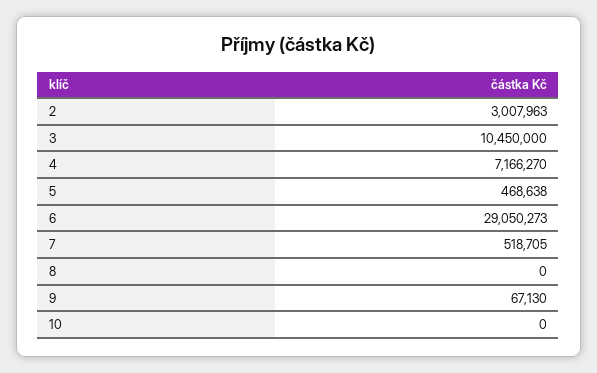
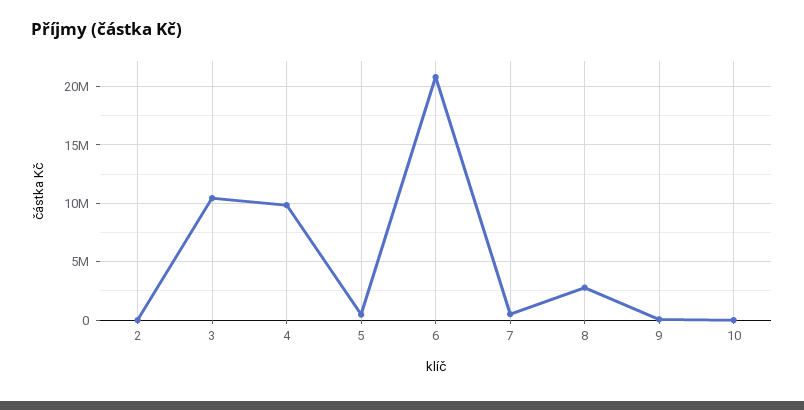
  {
-   "2": 3007963,
+   "2": 0,
    "3": 10450000,
-   "4": 7166270,
+   "4": 10000000,
    "5": 468638,
-   "6": 29050273,
+   "6": 21000000,
    "7": 518705,
-   "8": 0,
+   "8": 3000000,
    "9": 67130,
    "10": 0
  }

